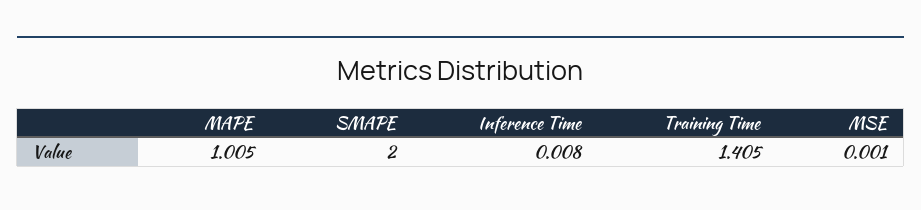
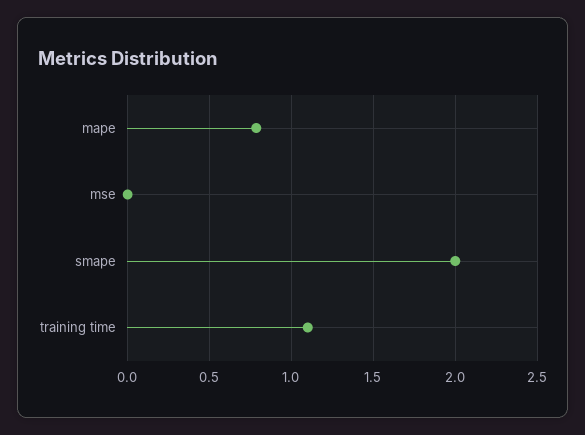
  {
-   "MAPE": 1.005,
+   "MAPE": 0.8,
    "SMAPE": 2,
-   "Inference Time": 0.008,
-   "Training Time": 1.405,
+   "Training Time": 1.1,
    "MSE": 0.001
  }

